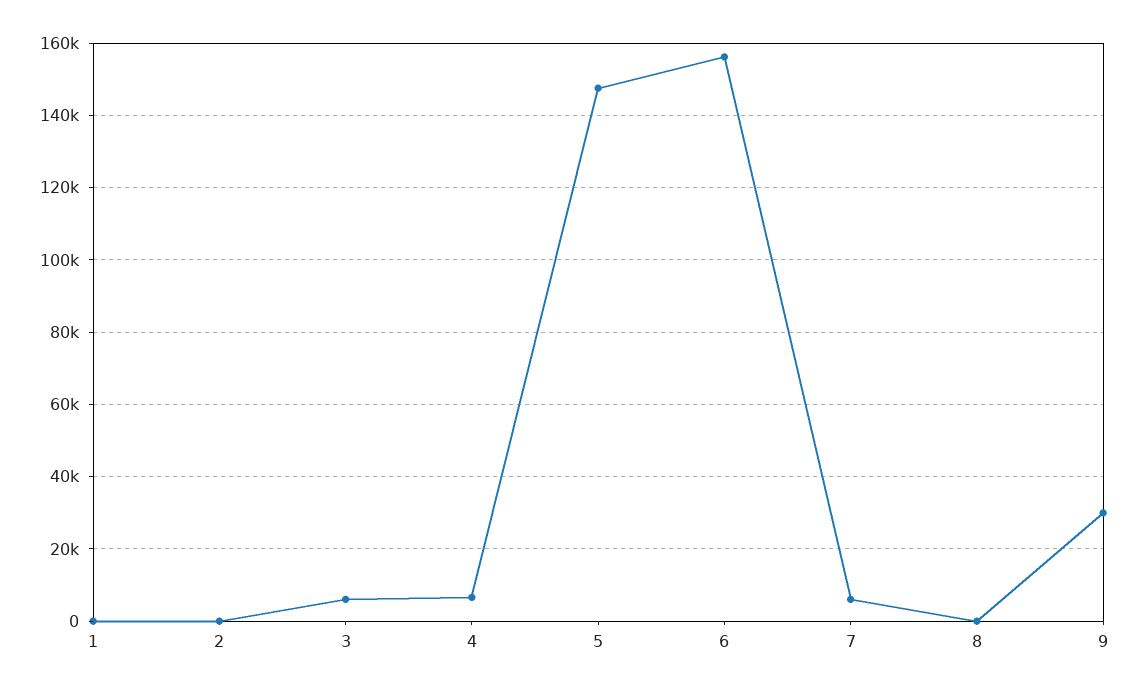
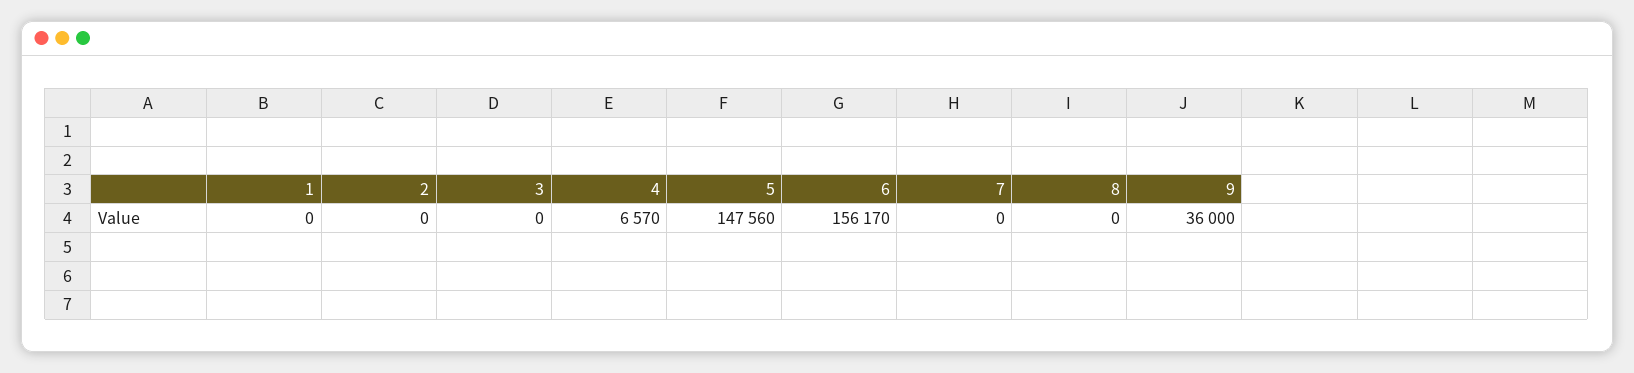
  {
    "1": 0,
    "2": 0,
-   "3": 6000,
+   "3": 0,
    "4": 6570,
    "5": 147560,
    "6": 156170,
-   "7": 6000,
+   "7": 0,
    "8": 0,
-   "9": 30000
+   "9": 36000
  }

